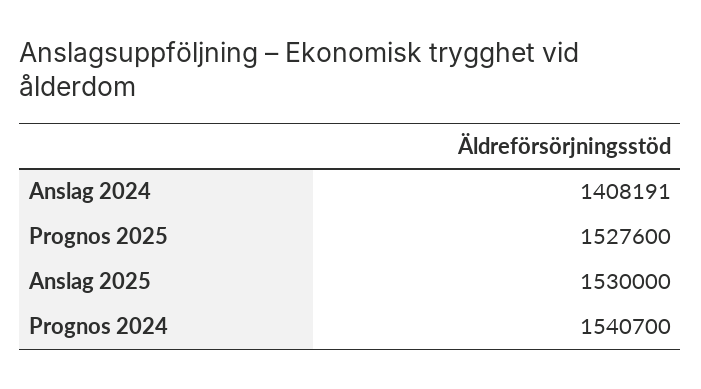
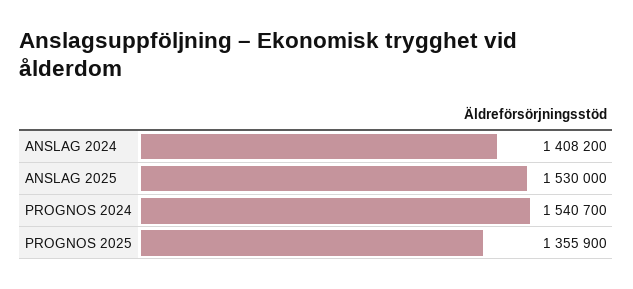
  {
-   "Anslag 2024": 1408191,
+   "Anslag 2024": 1408200,
-   "Prognos 2025": 1527600,
+   "Prognos 2025": 1355900,
    "Anslag 2025": 1530000,
    "Prognos 2024": 1540700
  }

